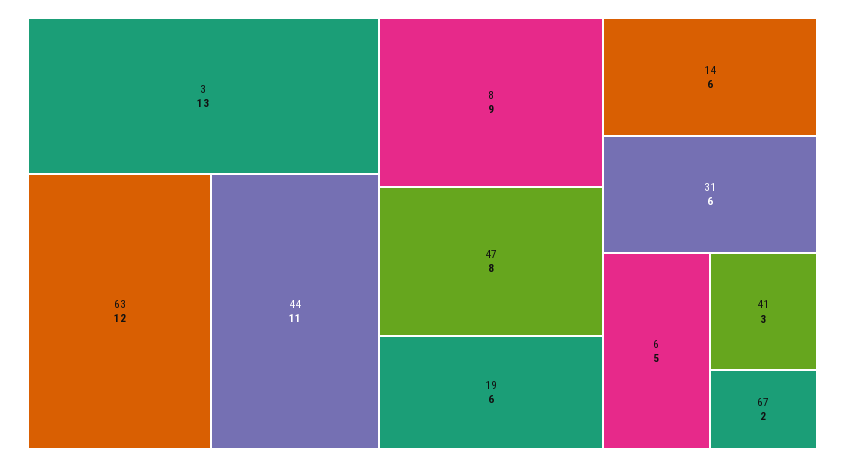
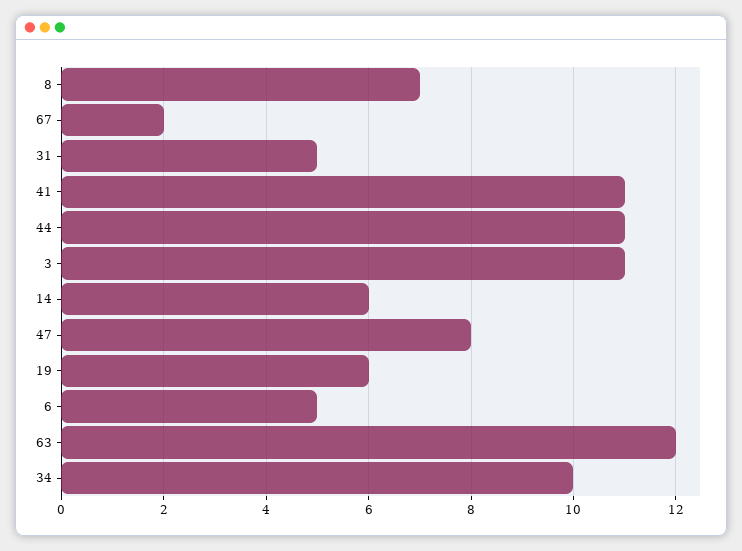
  {
-   "3": 13,
+   "3": 11,
    "63": 12,
    "44": 11,
-   "8": 9,
+   "8": 7,
    "47": 8,
    "19": 6,
    "14": 6,
-   "31": 6,
+   "31": 5,
    "6": 5,
-   "41": 3,
+   "41": 11,
-   "67": 2
+   "67": 2,
+   "34": 10
  }

